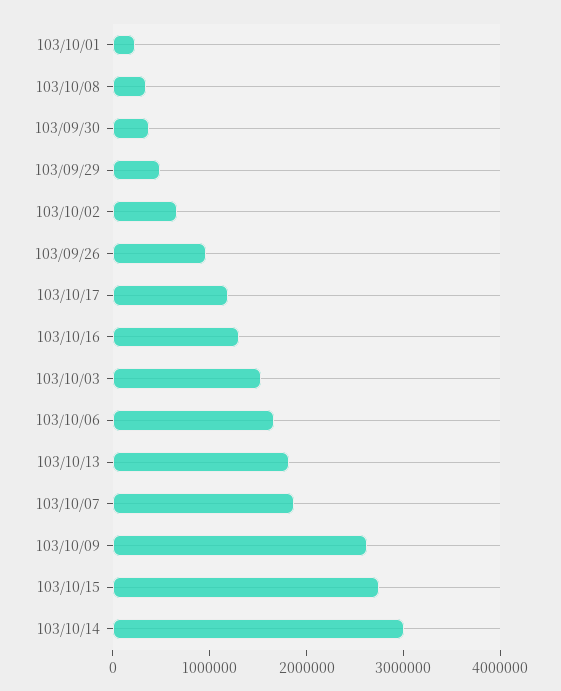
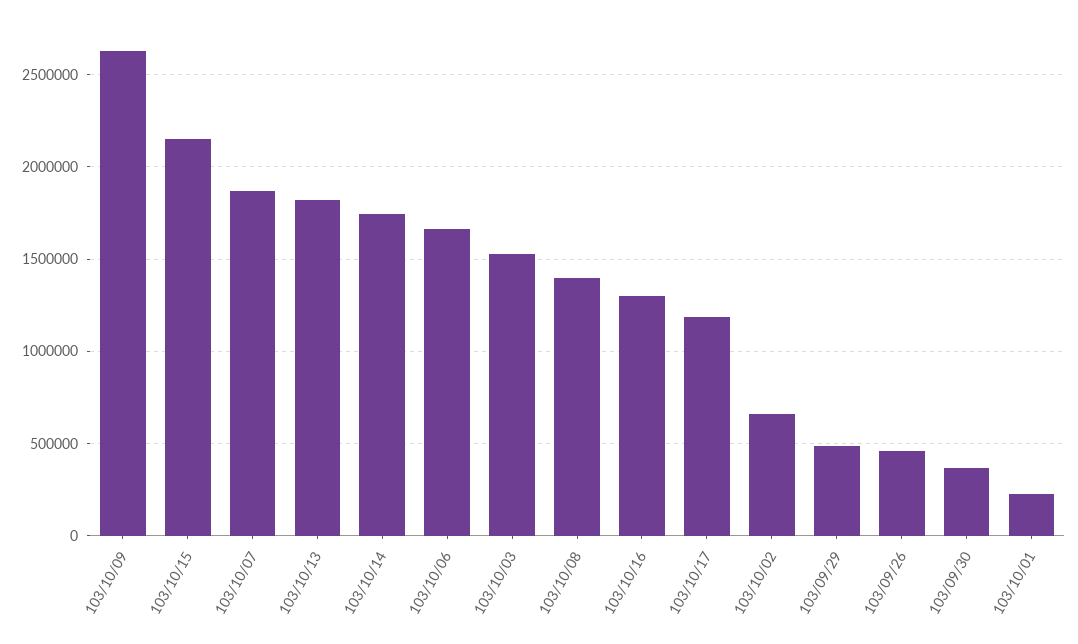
  {
    "103/10/01": 250000,
-   "103/10/08": 400000,
+   "103/10/08": 1400000,
    "103/09/30": 350000,
    "103/09/29": 500000,
    "103/10/02": 650000,
-   "103/09/26": 1000000,
+   "103/09/26": 450000,
    "103/10/17": 1200000,
    "103/10/16": 1300000,
    "103/10/03": 1550000,
    "103/10/06": 1650000,
    "103/10/13": 1800000,
    "103/10/07": 1850000,
    "103/10/09": 2650000,
-   "103/10/15": 2800000,
+   "103/10/15": 2150000,
-   "103/10/14": 3000000
+   "103/10/14": 1750000
  }

